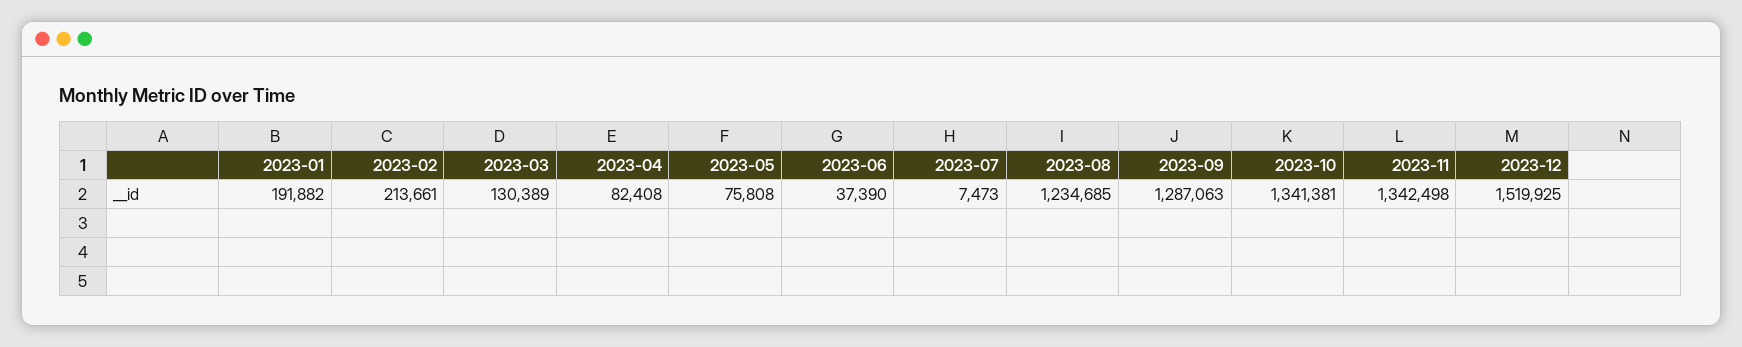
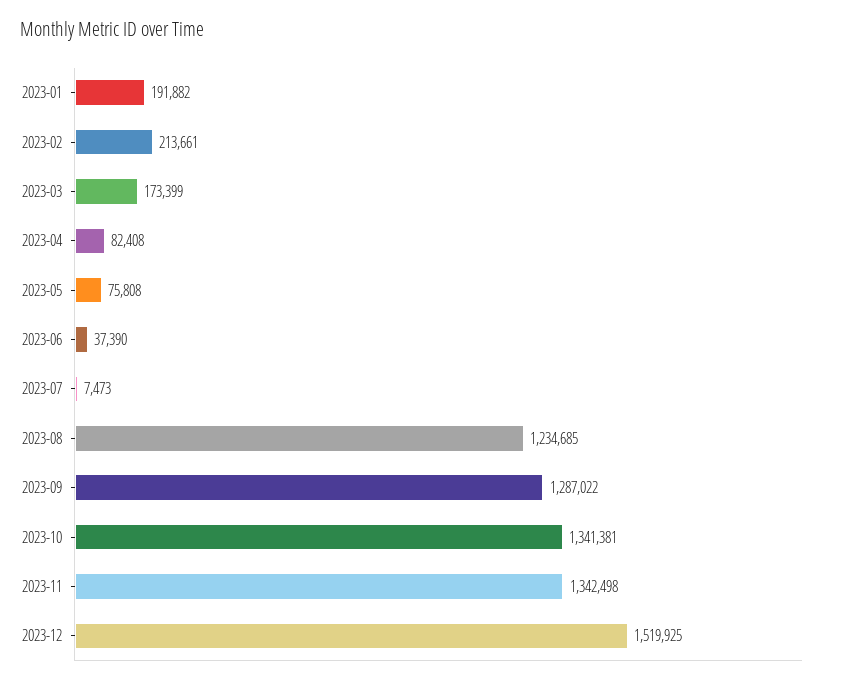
  {
    "2023-01": 191882,
    "2023-02": 213661,
-   "2023-03": 130389,
+   "2023-03": 173399,
    "2023-04": 82408,
    "2023-05": 75808,
    "2023-06": 37390,
    "2023-07": 7473,
    "2023-08": 1234685,
-   "2023-09": 1287063,
+   "2023-09": 1287022,
    "2023-10": 1341381,
    "2023-11": 1342498,
    "2023-12": 1519925
  }

